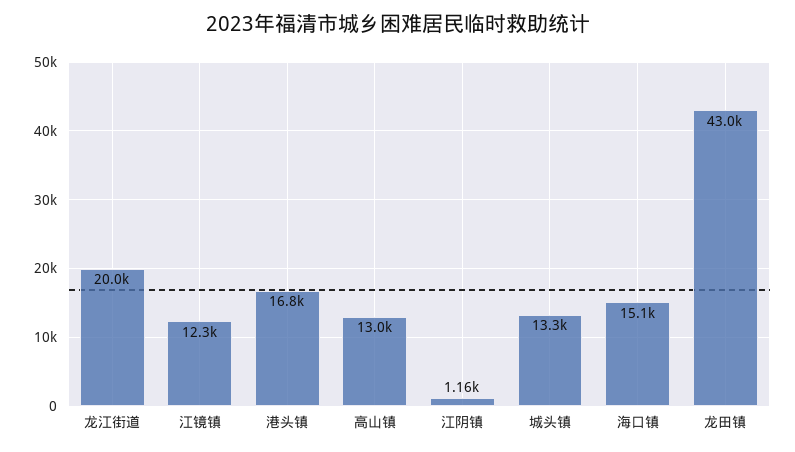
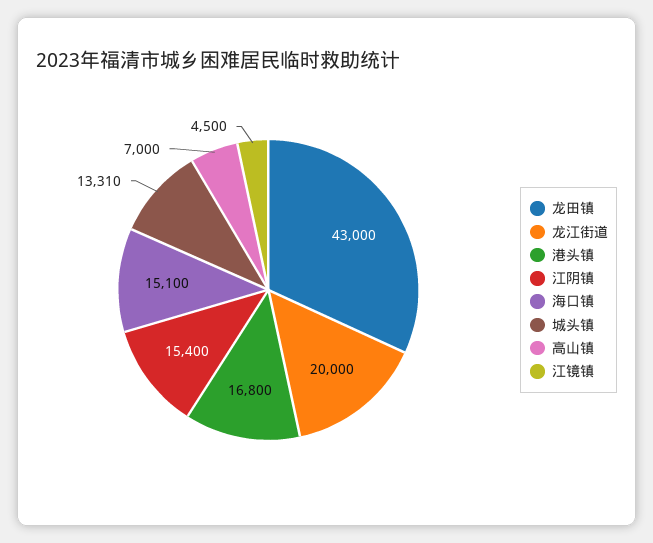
  {
    "龙江街道": 20000,
-   "江镜镇": 12300,
+   "江镜镇": 4500,
    "港头镇": 16800,
-   "高山镇": 13000,
+   "高山镇": 7000,
-   "江阴镇": 1160,
+   "江阴镇": 15400,
    "城头镇": 13310,
    "海口镇": 15100,
    "龙田镇": 43000
  }

